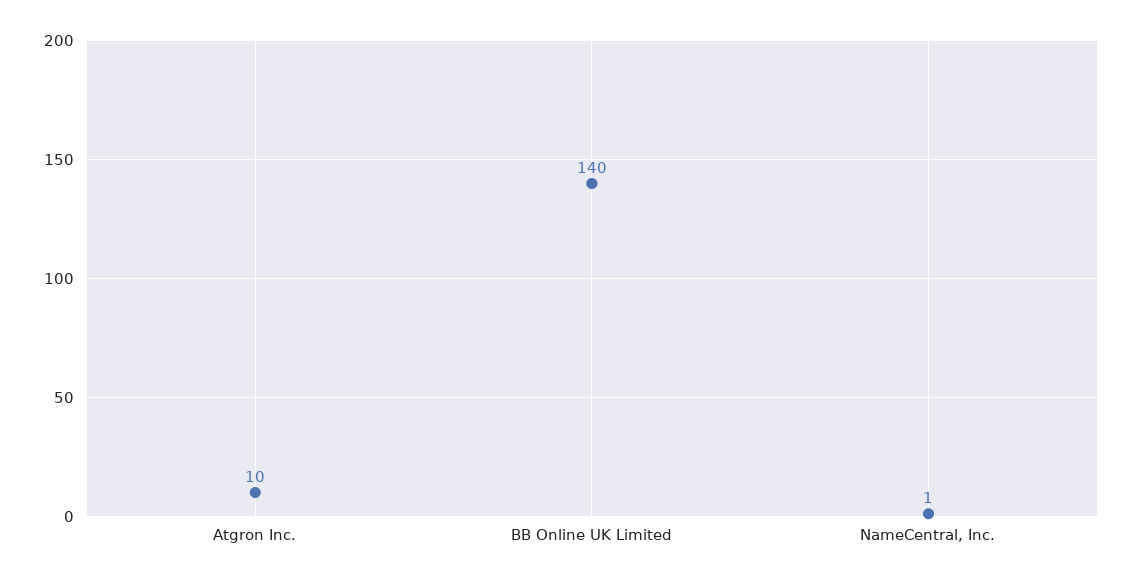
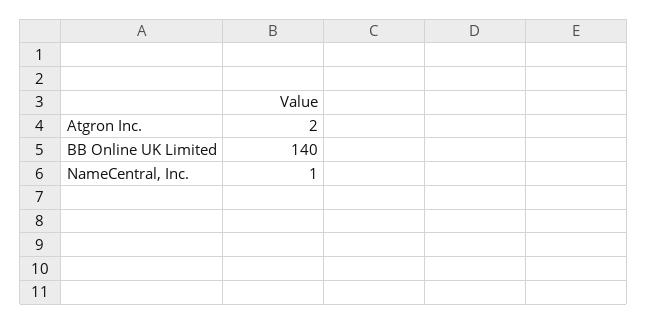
  {
-   "Atgron Inc.": 10,
+   "Atgron Inc.": 2,
    "BB Online UK Limited": 140,
    "NameCentral, Inc.": 1
  }

